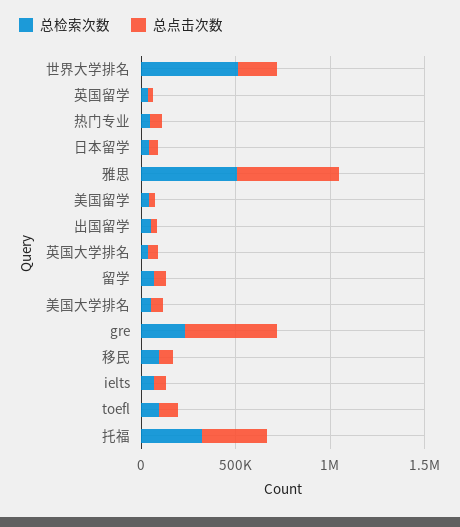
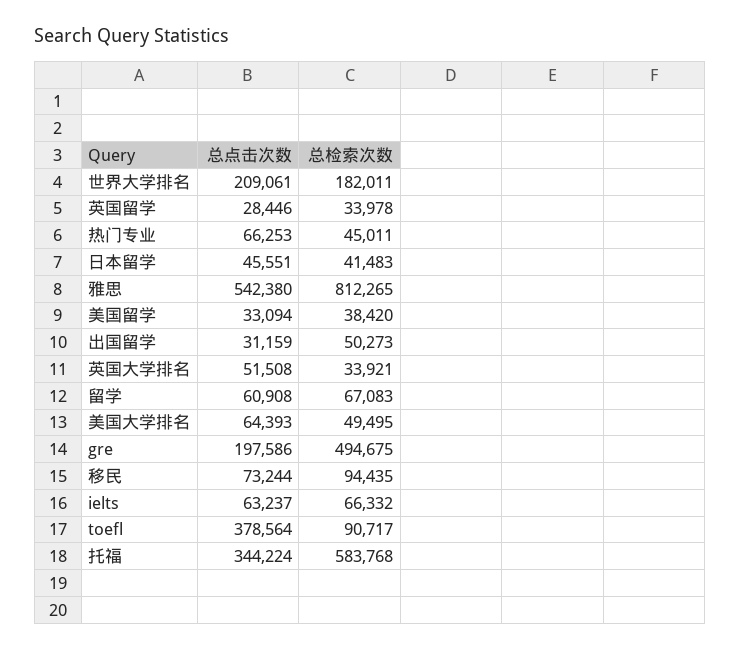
  {
    "总检索次数": {
-     "世界大学排名": 500000,
+     "世界大学排名": 182011,
      "英国留学": 33978,
      "热门专业": 45011,
      "日本留学": 41483,
-     "雅思": 500000,
+     "雅思": 812265,
      "美国留学": 38420,
      "出国留学": 50273,
      "英国大学排名": 33921,
      "留学": 67083,
      "美国大学排名": 49495,
-     "gre": 200000,
+     "gre": 494675,
      "移民": 94435,
      "ielts": 66332,
      "toefl": 90717,
-     "托福": 300000
+     "托福": 583768
    },
    "总点击次数": {
      "世界大学排名": 209061,
      "英国留学": 28446,
      "热门专业": 66253,
      "日本留学": 45551,
      "雅思": 542380,
      "美国留学": 33094,
      "出国留学": 31159,
      "英国大学排名": 51508,
      "留学": 60908,
      "美国大学排名": 64393,
-     "gre": 500000,
+     "gre": 197586,
      "移民": 73244,
      "ielts": 63237,
-     "toefl": 100000,
+     "toefl": 378564,
      "托福": 344224
    }
  }

